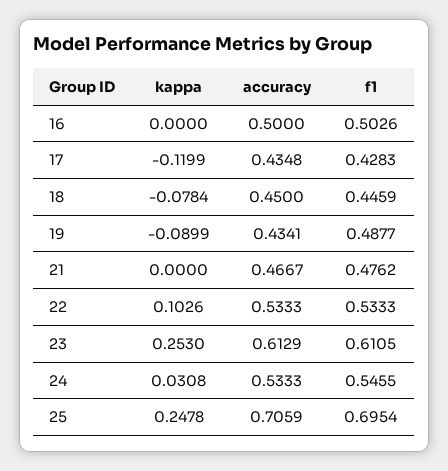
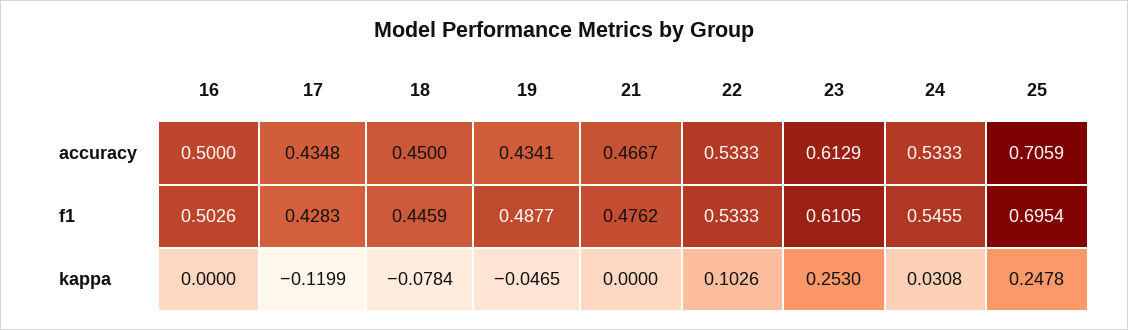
  {
    "kappa": {
      "16": 0,
      "17": -0.1199,
      "18": -0.0784,
-     "19": -0.0899,
+     "19": -0.0465,
      "21": 0,
      "22": 0.1026,
      "23": 0.253,
      "24": 0.0308,
      "25": 0.2478
    },
    "accuracy": {
      "16": 0.5,
      "17": 0.4348,
      "18": 0.45,
      "19": 0.4341,
      "21": 0.4667,
      "22": 0.5333,
      "23": 0.6129,
      "24": 0.5333,
      "25": 0.7059
    },
    "f1": {
      "16": 0.5026,
      "17": 0.4283,
      "18": 0.4459,
      "19": 0.4877,
      "21": 0.4762,
      "22": 0.5333,
      "23": 0.6105,
      "24": 0.5455,
      "25": 0.6954
    }
  }

